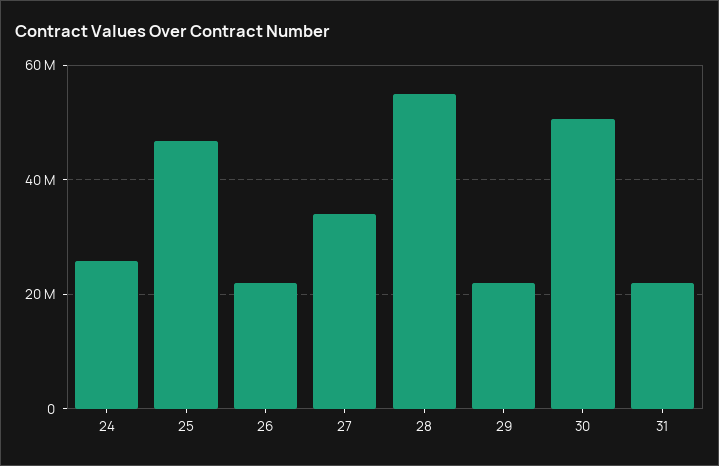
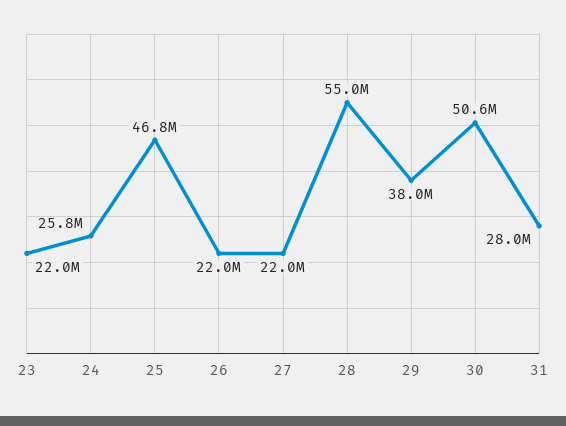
  {
    "24": 25800000,
    "25": 46800000,
    "26": 22000000,
-   "27": 34000000,
+   "27": 22000000,
    "28": 55000000,
-   "29": 22000000,
+   "29": 38000000,
    "30": 50600000,
-   "31": 22000000
+   "31": 28000000,
+   "23": 22000000
  }

